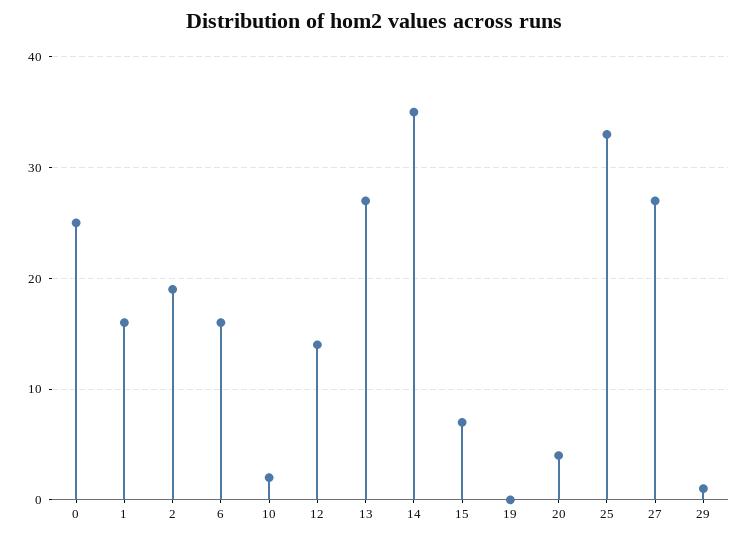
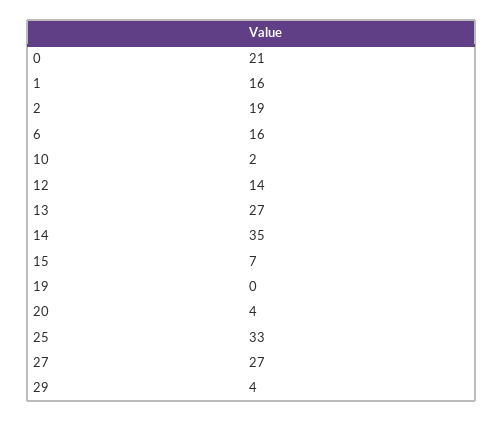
  {
-   "0": 25,
+   "0": 21,
    "1": 16,
    "2": 19,
    "6": 16,
    "10": 2,
    "12": 14,
    "13": 27,
    "14": 35,
    "15": 7,
    "19": 0,
    "20": 4,
    "25": 33,
    "27": 27,
-   "29": 1
+   "29": 4
  }

